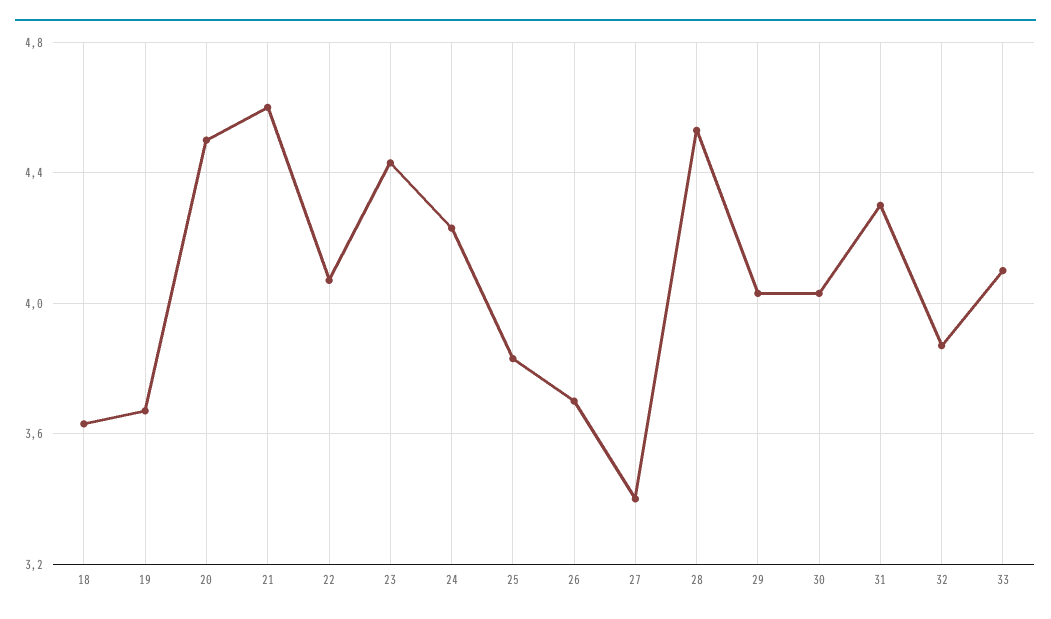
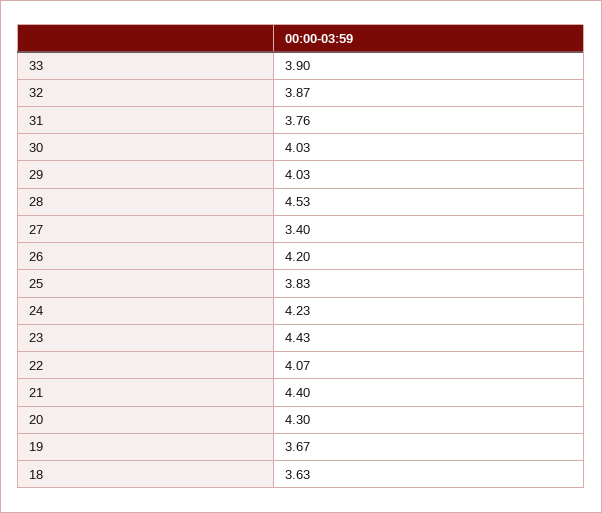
  {
    "18": 3.63,
    "19": 3.67,
-   "20": 4.5,
+   "20": 4.3,
-   "21": 4.6,
+   "21": 4.4,
    "22": 4.07,
    "23": 4.43,
    "24": 4.23,
    "25": 3.83,
-   "26": 3.7,
+   "26": 4.2,
    "27": 3.4,
    "28": 4.53,
    "29": 4.03,
    "30": 4.03,
-   "31": 4.3,
+   "31": 3.76,
    "32": 3.87,
-   "33": 4.1
+   "33": 3.9
  }

